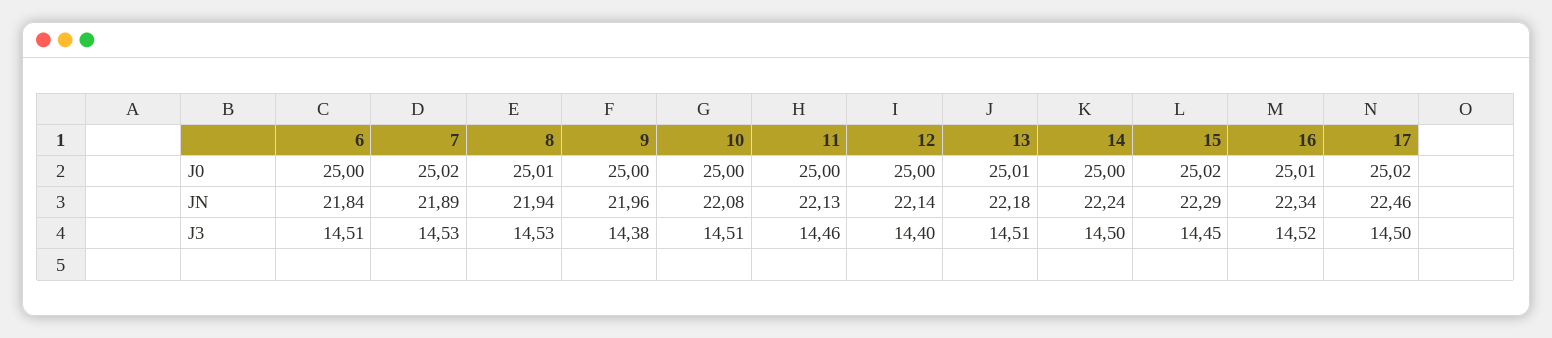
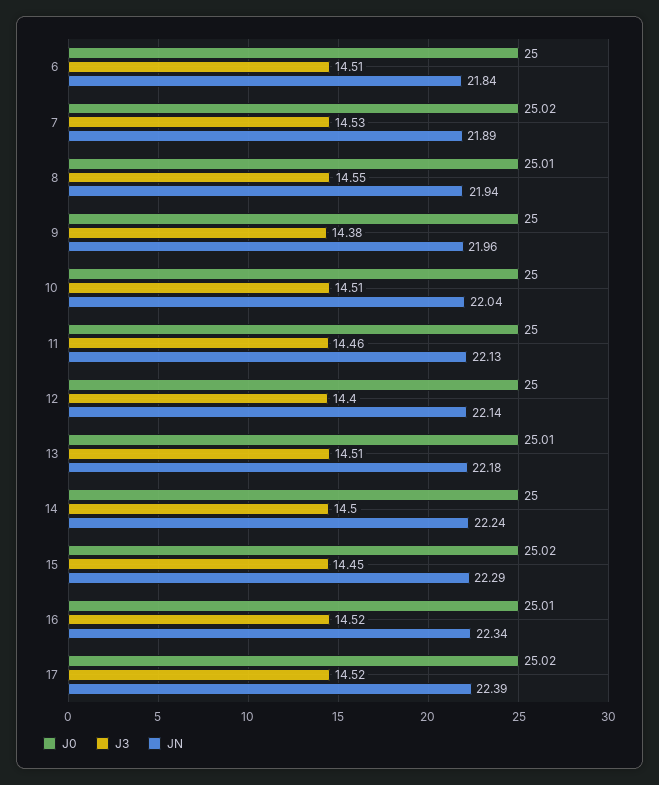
  {
    "J0": {
      "6": 25,
      "7": 25.02,
      "8": 25.01,
      "9": 25,
      "10": 25,
      "11": 25,
      "12": 25,
      "13": 25.01,
      "14": 25,
      "15": 25.02,
      "16": 25.01,
      "17": 25.02
    },
    "JN": {
      "6": 21.84,
      "7": 21.89,
      "8": 21.94,
      "9": 21.96,
-     "10": 22.08,
+     "10": 22.04,
      "11": 22.13,
      "12": 22.14,
      "13": 22.18,
      "14": 22.24,
      "15": 22.29,
      "16": 22.34,
-     "17": 22.46
+     "17": 22.39
    },
    "J3": {
      "6": 14.51,
      "7": 14.53,
-     "8": 14.53,
+     "8": 14.55,
      "9": 14.38,
      "10": 14.51,
      "11": 14.46,
      "12": 14.4,
      "13": 14.51,
      "14": 14.5,
      "15": 14.45,
      "16": 14.52,
-     "17": 14.5
+     "17": 14.52
    }
  }

